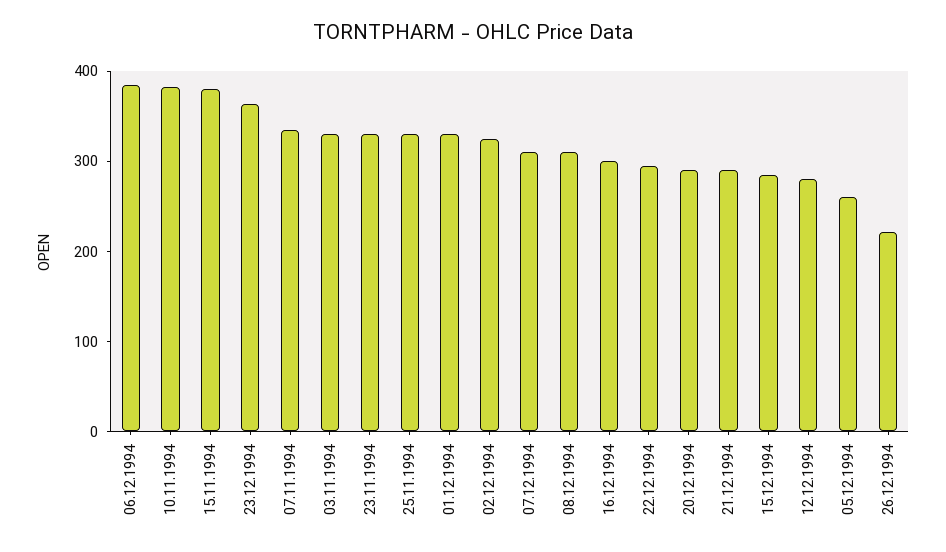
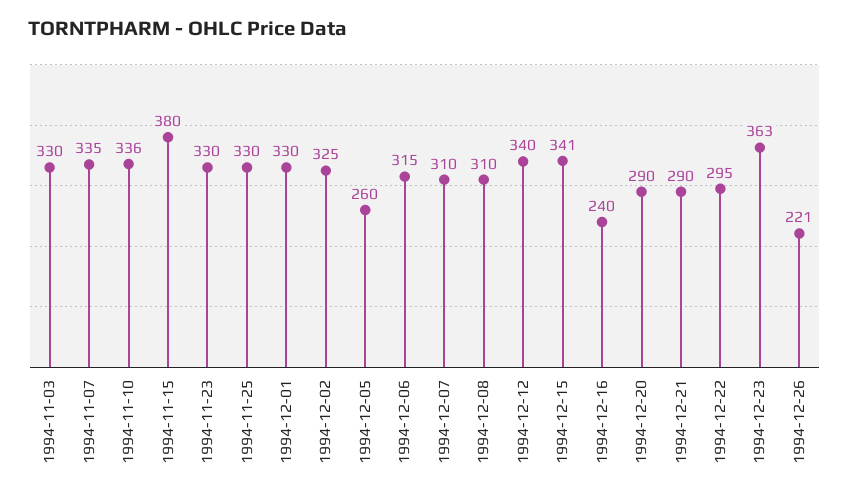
  {
-   "06.12.1994": 380,
+   "06.12.1994": 315,
-   "10.11.1994": 380,
+   "10.11.1994": 336,
    "15.11.1994": 380,
    "23.12.1994": 363,
    "07.11.1994": 335,
    "03.11.1994": 330,
    "23.11.1994": 330,
    "25.11.1994": 330,
    "01.12.1994": 330,
    "02.12.1994": 325,
    "07.12.1994": 310,
    "08.12.1994": 310,
-   "16.12.1994": 300,
+   "16.12.1994": 240,
    "22.12.1994": 295,
    "20.12.1994": 290,
    "21.12.1994": 290,
-   "15.12.1994": 280,
+   "15.12.1994": 341,
-   "12.12.1994": 280,
+   "12.12.1994": 340,
    "05.12.1994": 260,
    "26.12.1994": 221
  }

